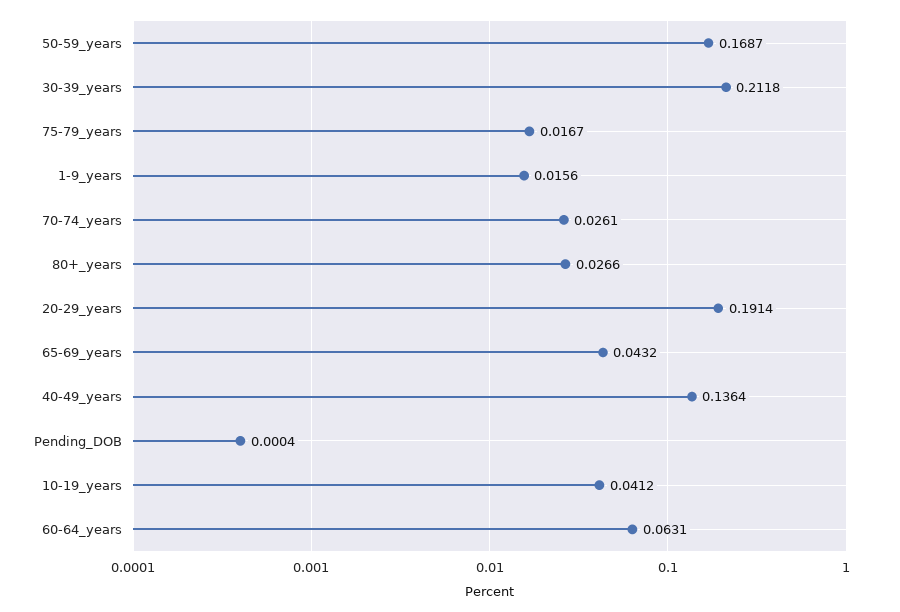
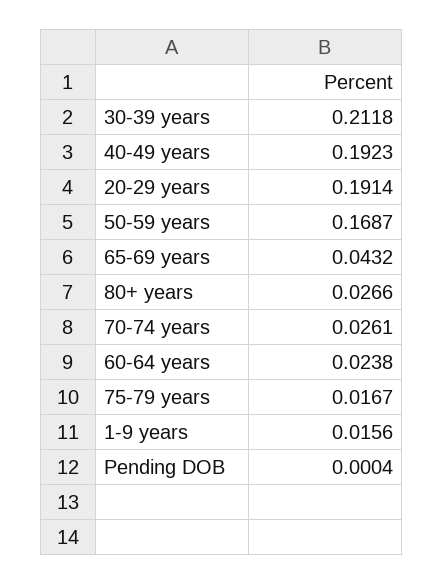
  {
    "50-59_years": 0.1687,
    "30-39_years": 0.2118,
    "75-79_years": 0.0167,
    "1-9_years": 0.0156,
    "70-74_years": 0.0261,
    "80+_years": 0.0266,
    "20-29_years": 0.1914,
    "65-69_years": 0.0432,
-   "40-49_years": 0.1364,
+   "40-49_years": 0.1923,
    "Pending_DOB": 0.0004,
-   "10-19_years": 0.0412,
-   "60-64_years": 0.0631
+   "60-64_years": 0.0238
  }

